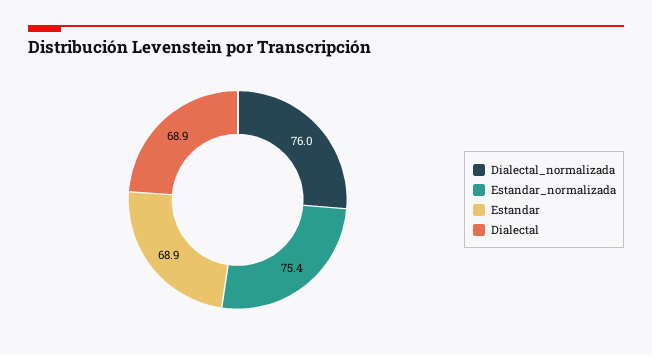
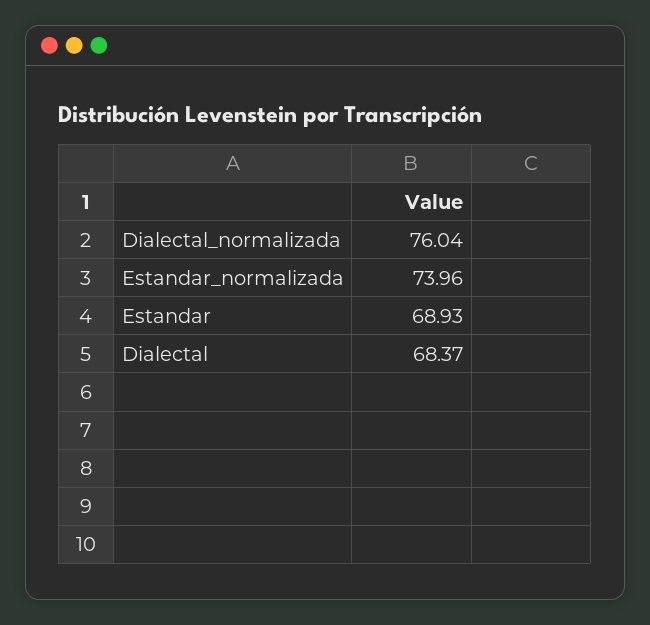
  {
    "Dialectal_normalizada": 76.04,
-   "Estandar_normalizada": 75.4,
+   "Estandar_normalizada": 73.96,
    "Estandar": 68.93,
-   "Dialectal": 68.9
+   "Dialectal": 68.37
  }

